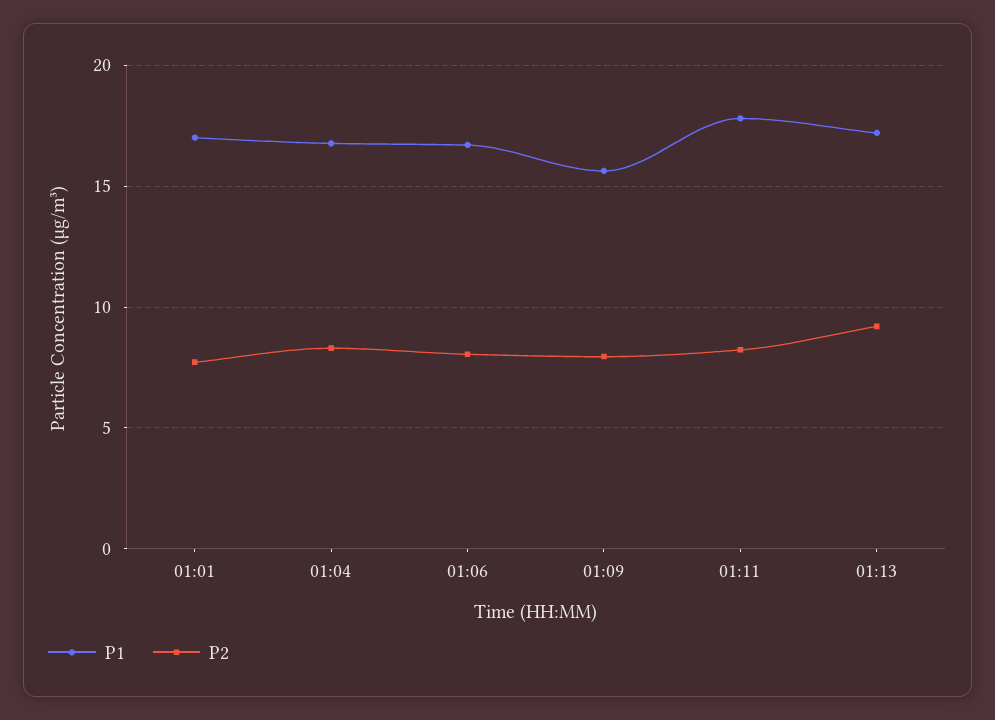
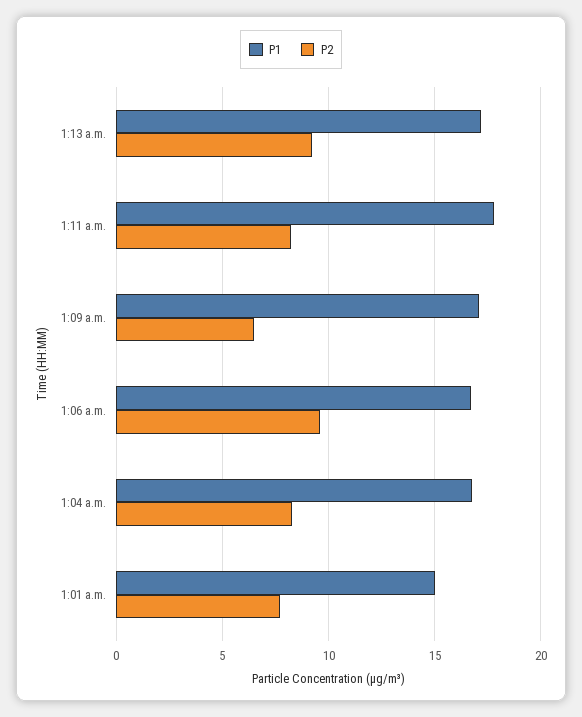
  {
    "P1": {
-     "01:01": 17,
+     "01:01": 15,
      "01:04": 17,
      "01:06": 16.5,
-     "01:09": 15.5,
+     "01:09": 17,
      "01:11": 18,
      "01:13": 17
    },
    "P2": {
      "01:01": 7.5,
      "01:04": 8.5,
-     "01:06": 8,
+     "01:06": 9.5,
-     "01:09": 8,
+     "01:09": 6.5,
      "01:11": 8,
      "01:13": 9
    }
  }

